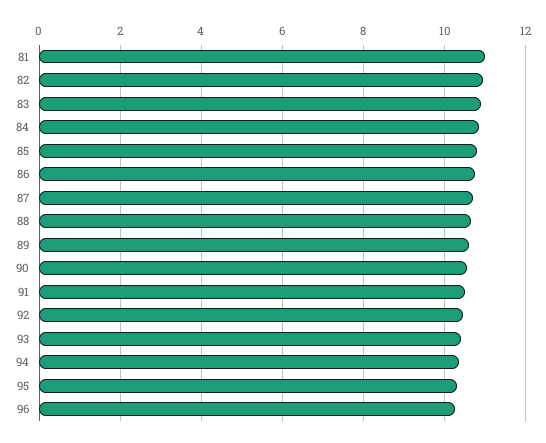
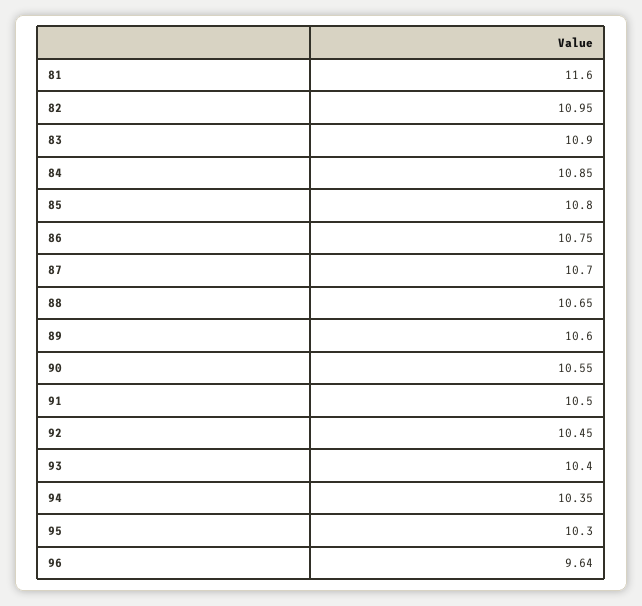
  {
-   "81": 11,
+   "81": 11.6,
    "82": 10.95,
    "83": 10.9,
    "84": 10.85,
    "85": 10.8,
    "86": 10.75,
    "87": 10.7,
    "88": 10.65,
    "89": 10.6,
    "90": 10.55,
    "91": 10.5,
    "92": 10.45,
    "93": 10.4,
    "94": 10.35,
    "95": 10.3,
-   "96": 10.2
+   "96": 9.64
  }

